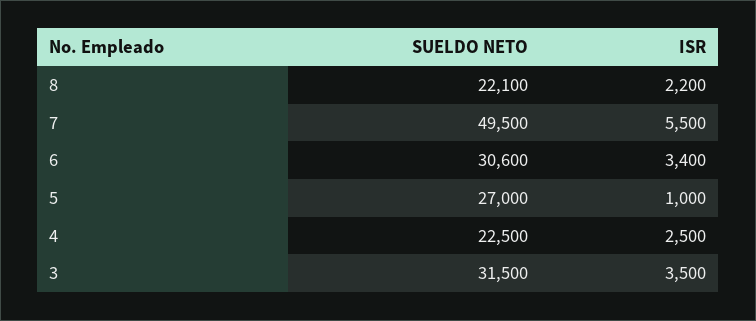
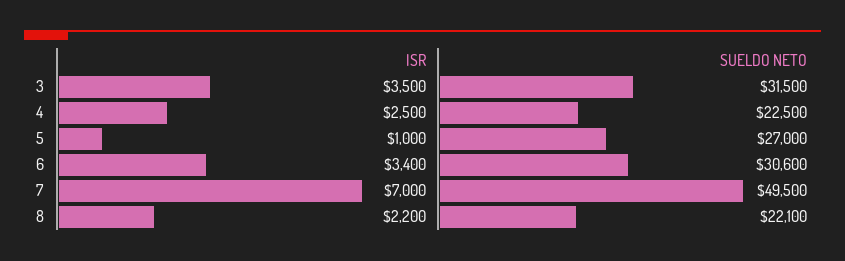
  {
    "SUELDO NETO": {
      "8": 22100,
      "7": 49500,
      "6": 30600,
      "5": 27000,
      "4": 22500,
      "3": 31500
    },
    "ISR": {
      "8": 2200,
-     "7": 5500,
+     "7": 7000,
      "6": 3400,
      "5": 1000,
      "4": 2500,
      "3": 3500
    }
  }

